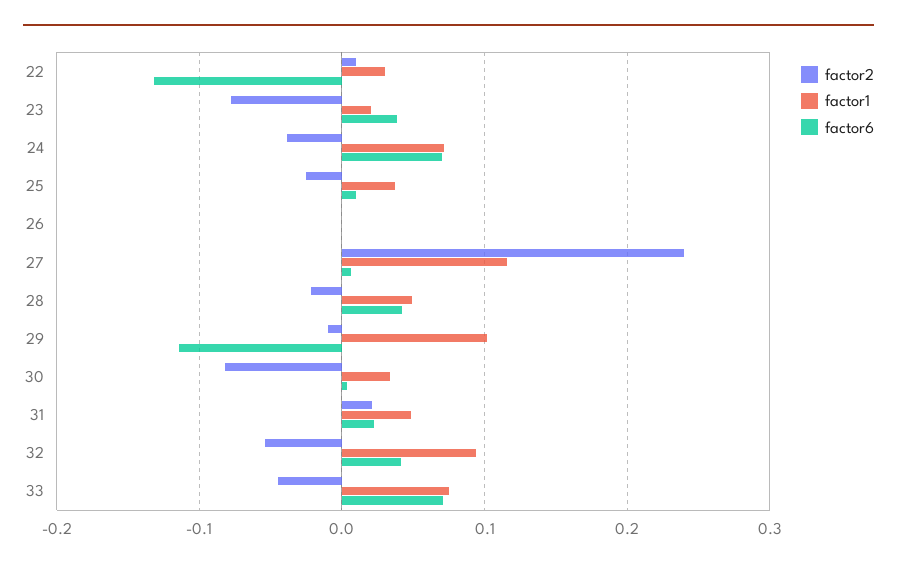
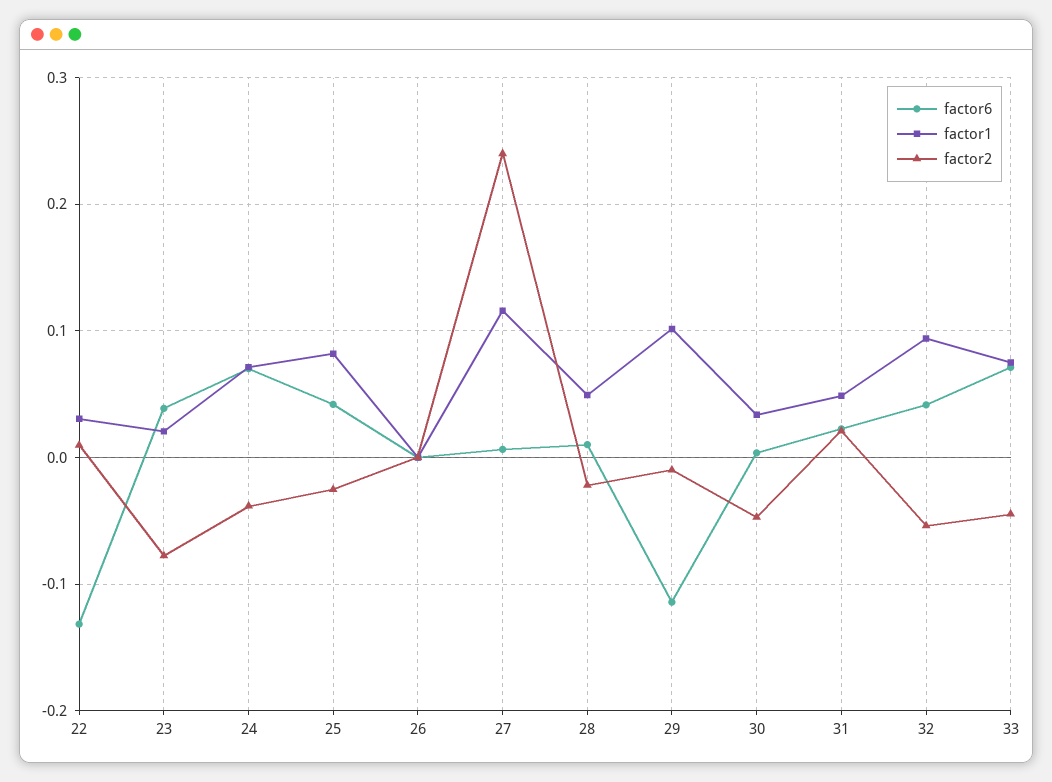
  {
    "factor2": {
      "22": 0.01,
      "23": -0.08,
      "24": -0.04,
      "25": -0.03,
      "26": 0,
      "27": 0.24,
      "28": -0.02,
      "29": -0.01,
-     "30": -0.08,
+     "30": -0.05,
      "31": 0.02,
      "32": -0.05,
      "33": -0.04
    },
    "factor1": {
      "22": 0.03,
      "23": 0.02,
      "24": 0.07,
-     "25": 0.04,
+     "25": 0.08,
      "26": 0,
      "27": 0.12,
      "28": 0.05,
      "29": 0.1,
      "30": 0.03,
      "31": 0.05,
      "32": 0.09,
      "33": 0.08
    },
    "factor6": {
      "22": -0.13,
      "23": 0.04,
      "24": 0.07,
-     "25": 0.01,
+     "25": 0.04,
      "26": 0,
      "27": 0.01,
-     "28": 0.04,
+     "28": 0.01,
      "29": -0.11,
      "30": 0,
      "31": 0.02,
      "32": 0.04,
      "33": 0.07
    }
  }

